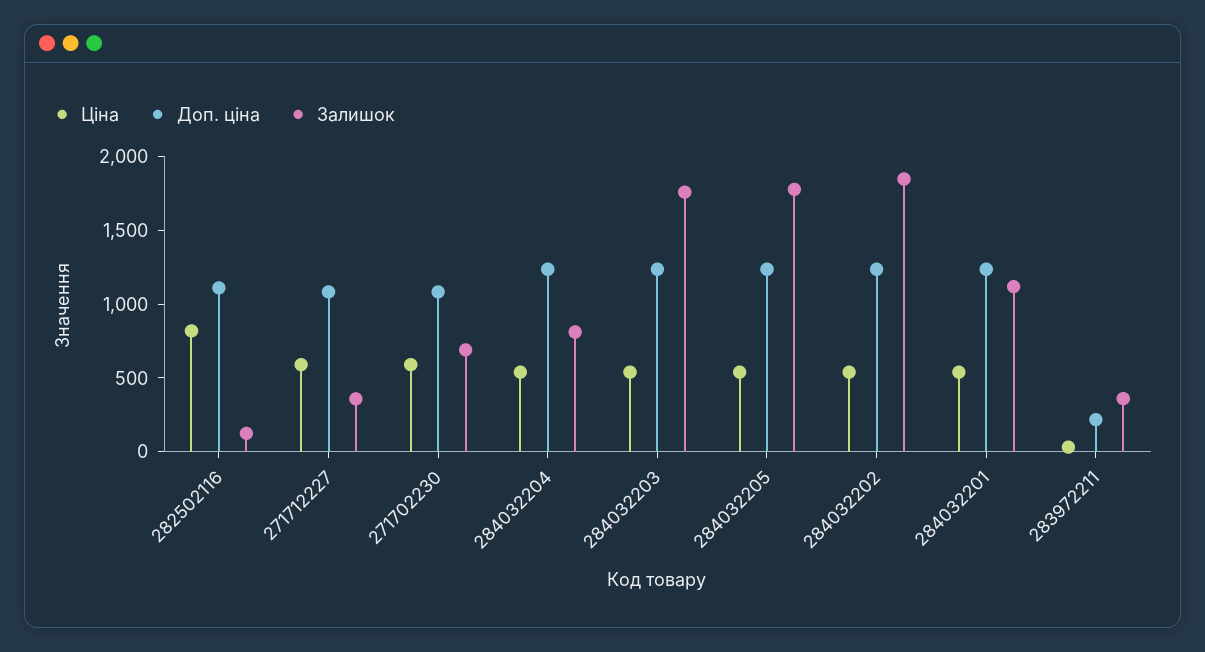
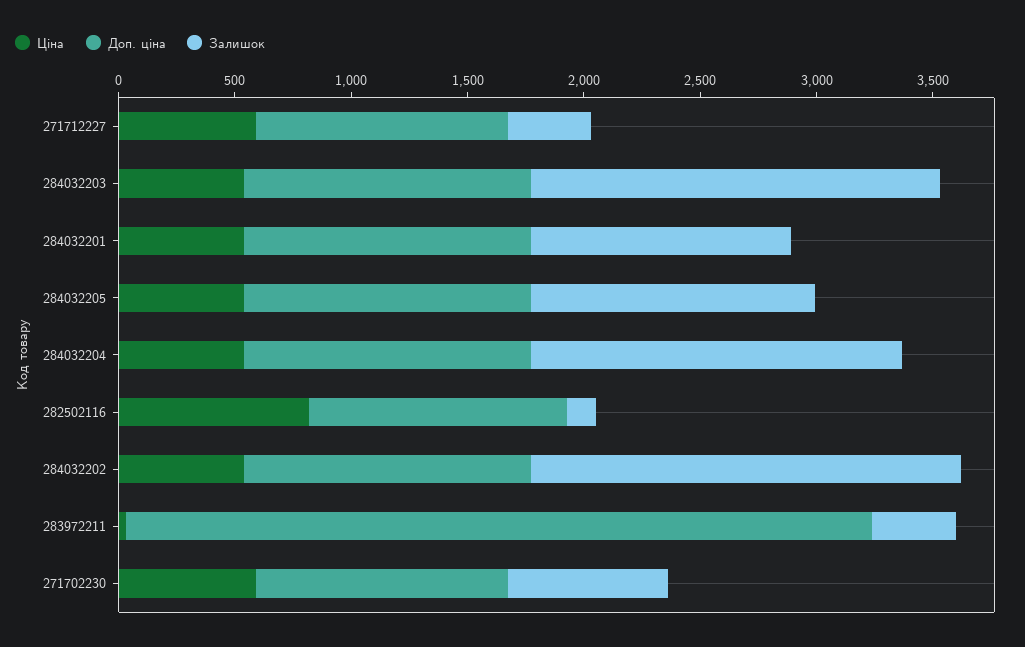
  {
    "Ціна": {
      "282502116": 800,
      "271712227": 600,
      "271702230": 600,
      "284032204": 500,
      "284032203": 500,
      "284032205": 500,
      "284032202": 500,
      "284032201": 500,
      "283972211": 0
    },
    "Доп. ціна": {
      "282502116": 1100,
      "271712227": 1100,
      "271702230": 1100,
      "284032204": 1200,
      "284032203": 1200,
      "284032205": 1200,
      "284032202": 1200,
      "284032201": 1200,
-     "283972211": 200
+     "283972211": 3200
    },
    "Залишок": {
      "282502116": 100,
      "271712227": 400,
      "271702230": 700,
-     "284032204": 800,
+     "284032204": 1600,
      "284032203": 1800,
-     "284032205": 1800,
+     "284032205": 1200,
      "284032202": 1800,
      "284032201": 1100,
      "283972211": 400
    }
  }

